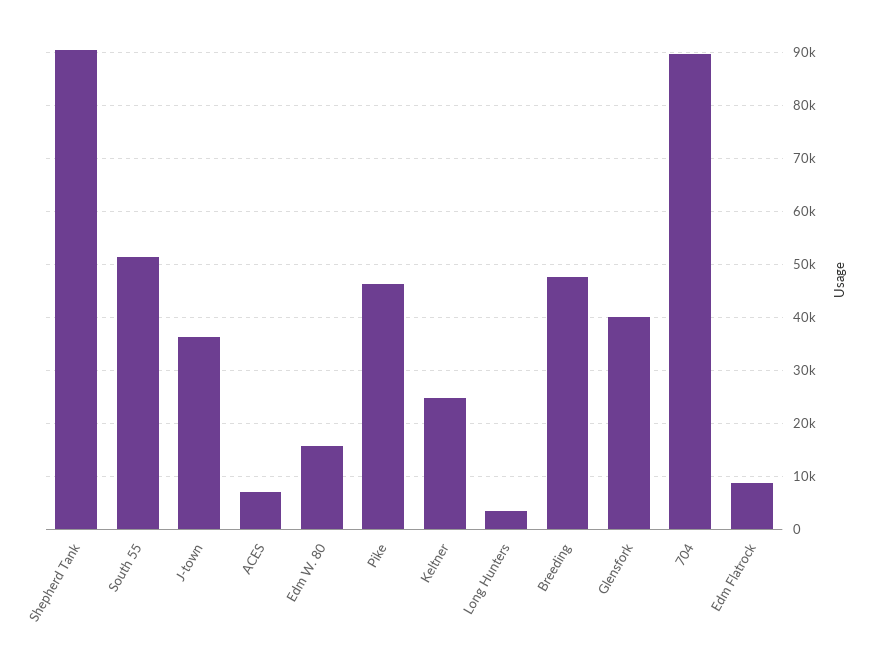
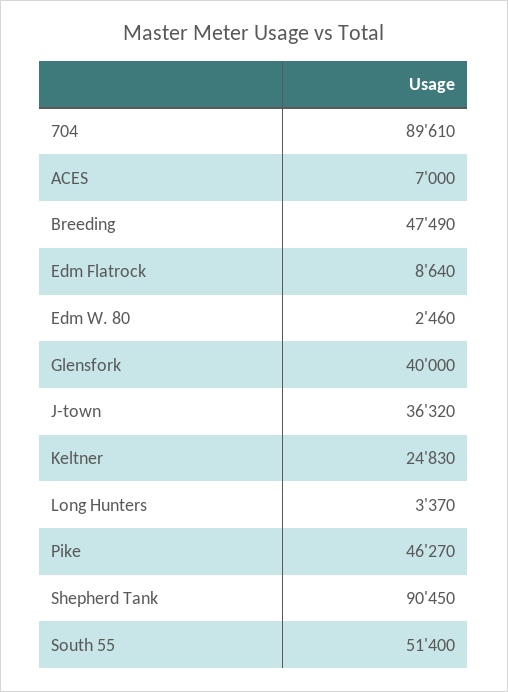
  {
    "Shepherd Tank": 90450,
    "South 55": 51400,
    "J-town": 36320,
    "ACES": 7000,
-   "Edm W. 80": 16000,
+   "Edm W. 80": 2460,
    "Pike": 46270,
    "Keltner": 24830,
    "Long Hunters": 3370,
    "Breeding": 47490,
    "Glensfork": 40000,
    "704": 89610,
    "Edm Flatrock": 8640
  }

